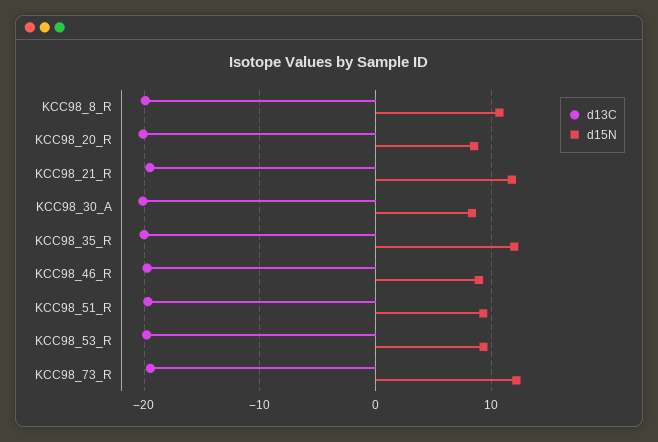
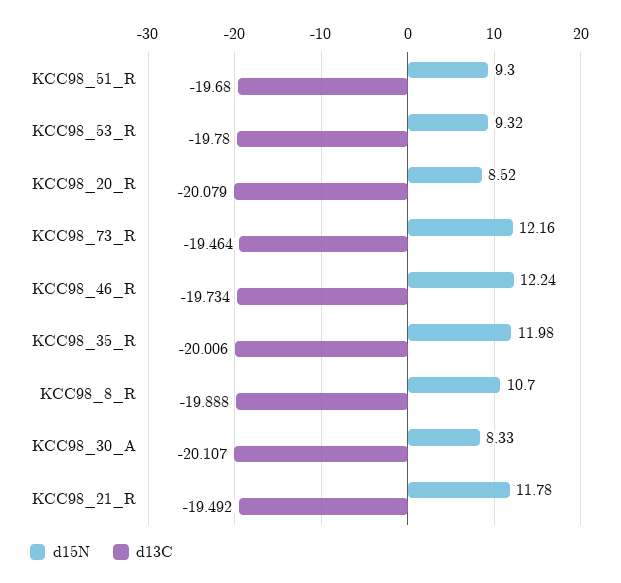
  {
    "d13C": {
      "KCC98_8_R": -19.888,
      "KCC98_20_R": -20.079,
      "KCC98_21_R": -19.492,
      "KCC98_30_A": -20.107,
      "KCC98_35_R": -20.006,
      "KCC98_46_R": -19.734,
      "KCC98_51_R": -19.68,
      "KCC98_53_R": -19.78,
      "KCC98_73_R": -19.464
    },
    "d15N": {
      "KCC98_8_R": 10.7,
      "KCC98_20_R": 8.52,
      "KCC98_21_R": 11.78,
      "KCC98_30_A": 8.33,
      "KCC98_35_R": 11.98,
-     "KCC98_46_R": 9,
+     "KCC98_46_R": 12.24,
      "KCC98_51_R": 9.3,
      "KCC98_53_R": 9.32,
      "KCC98_73_R": 12.16
    }
  }

